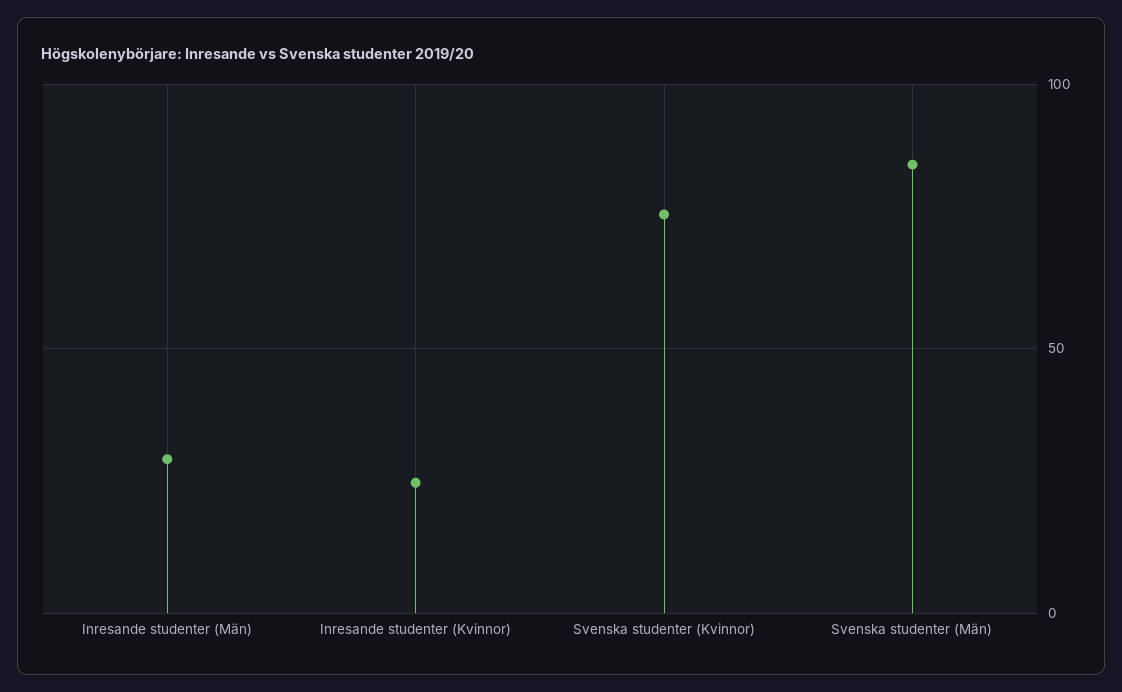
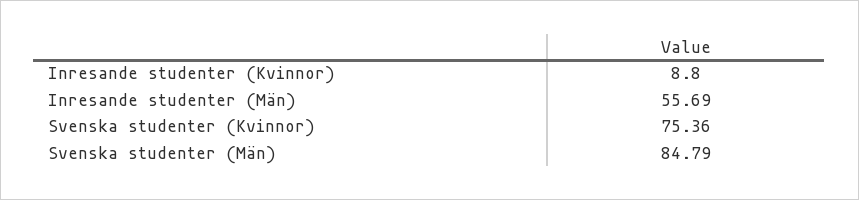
  {
-   "Inresande studenter (Män)": 30,
+   "Inresande studenter (Män)": 55.69,
-   "Inresande studenter (Kvinnor)": 25,
+   "Inresande studenter (Kvinnor)": 8.8,
    "Svenska studenter (Kvinnor)": 75.36,
    "Svenska studenter (Män)": 84.79
  }

